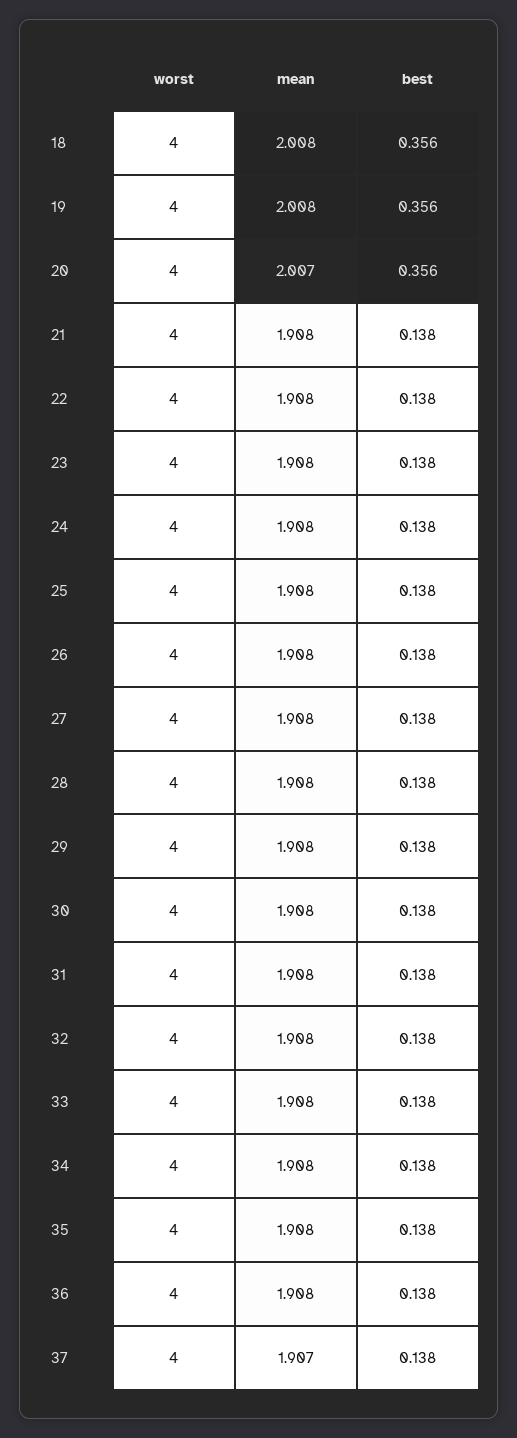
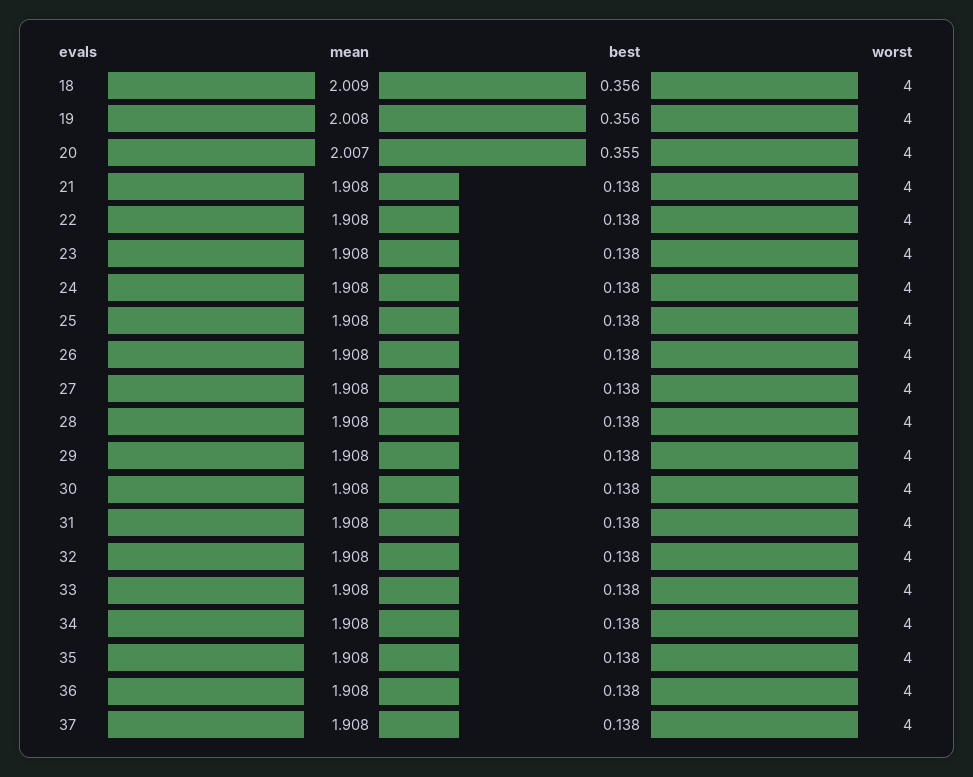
  {
    "worst": {
      "18": 4,
      "19": 4,
      "20": 4,
      "21": 4,
      "22": 4,
      "23": 4,
      "24": 4,
      "25": 4,
      "26": 4,
      "27": 4,
      "28": 4,
      "29": 4,
      "30": 4,
      "31": 4,
      "32": 4,
      "33": 4,
      "34": 4,
      "35": 4,
      "36": 4,
      "37": 4
    },
    "mean": {
-     "18": 2.008,
+     "18": 2.009,
      "19": 2.008,
      "20": 2.007,
      "21": 1.908,
      "22": 1.908,
      "23": 1.908,
      "24": 1.908,
      "25": 1.908,
      "26": 1.908,
      "27": 1.908,
      "28": 1.908,
      "29": 1.908,
      "30": 1.908,
      "31": 1.908,
      "32": 1.908,
      "33": 1.908,
      "34": 1.908,
      "35": 1.908,
      "36": 1.908,
-     "37": 1.907
+     "37": 1.908
    },
    "best": {
      "18": 0.356,
      "19": 0.356,
-     "20": 0.356,
+     "20": 0.355,
      "21": 0.138,
      "22": 0.138,
      "23": 0.138,
      "24": 0.138,
      "25": 0.138,
      "26": 0.138,
      "27": 0.138,
      "28": 0.138,
      "29": 0.138,
      "30": 0.138,
      "31": 0.138,
      "32": 0.138,
      "33": 0.138,
      "34": 0.138,
      "35": 0.138,
      "36": 0.138,
      "37": 0.138
    }
  }

